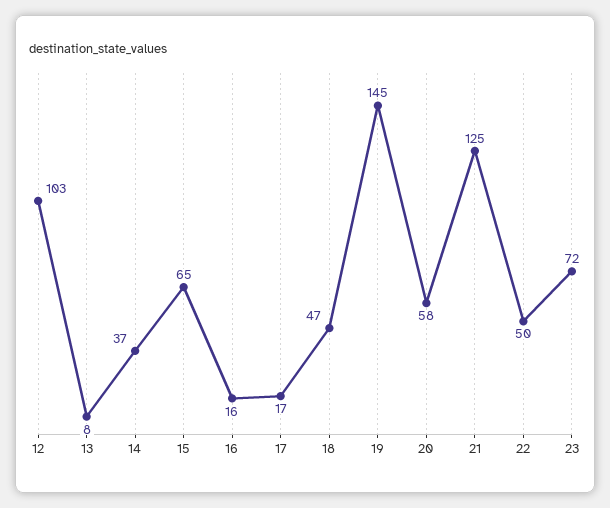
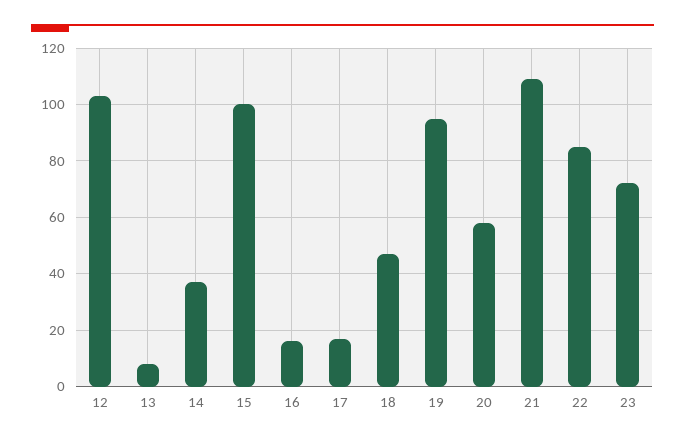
  {
    "12": 103,
    "13": 8,
    "14": 37,
-   "15": 65,
+   "15": 100,
    "16": 16,
    "17": 17,
    "18": 47,
-   "19": 145,
+   "19": 95,
    "20": 58,
-   "21": 125,
+   "21": 110,
-   "22": 50,
+   "22": 85,
    "23": 72
  }

